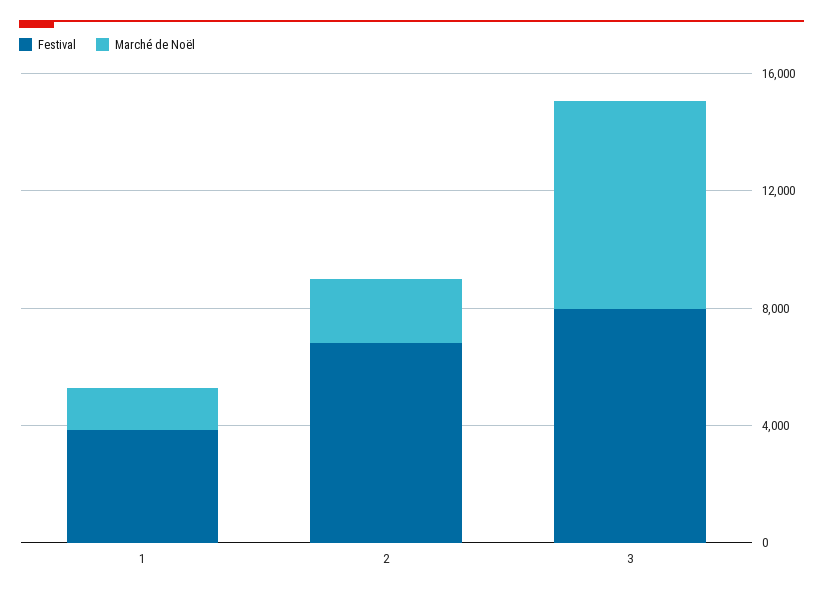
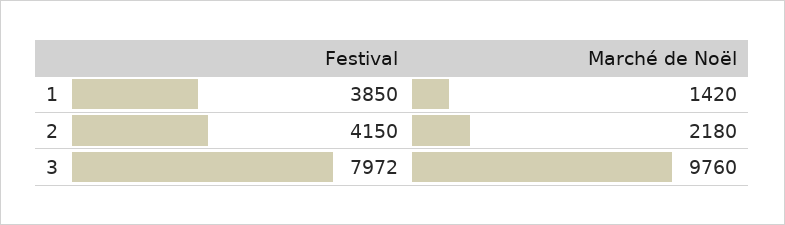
  {
    "Festival": {
      "1": 3850,
-     "2": 7000,
+     "2": 4150,
      "3": 7972
    },
    "Marché de Noël": {
      "1": 1420,
      "2": 2180,
-     "3": 7000
+     "3": 9760
    }
  }

